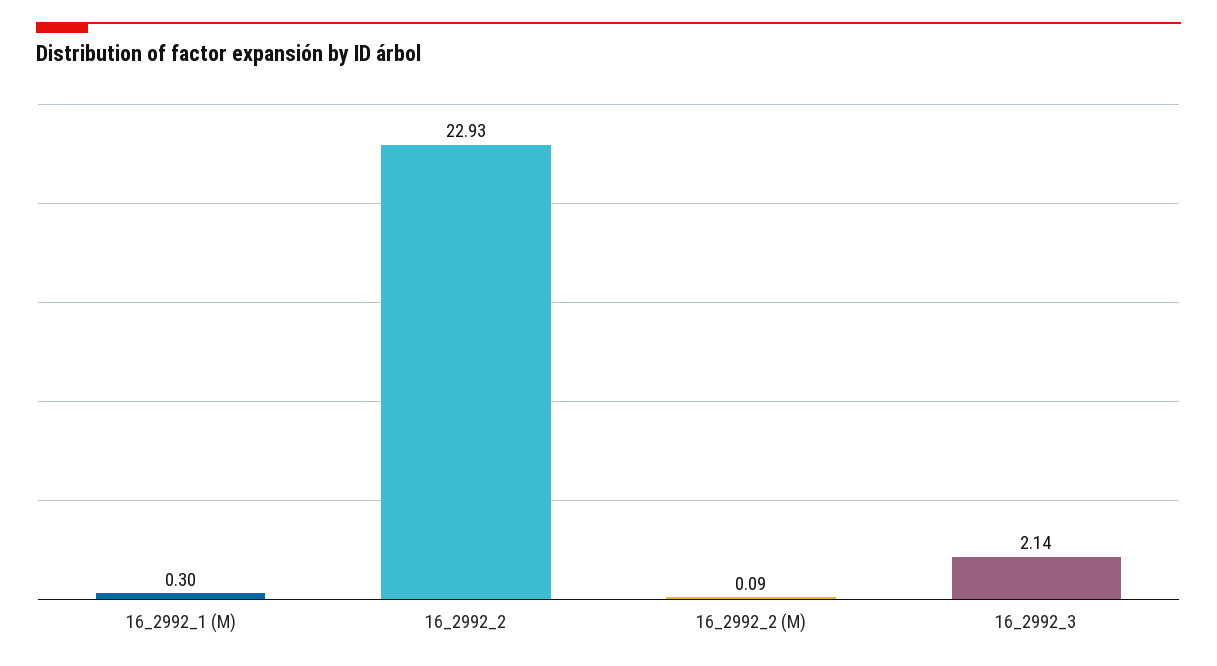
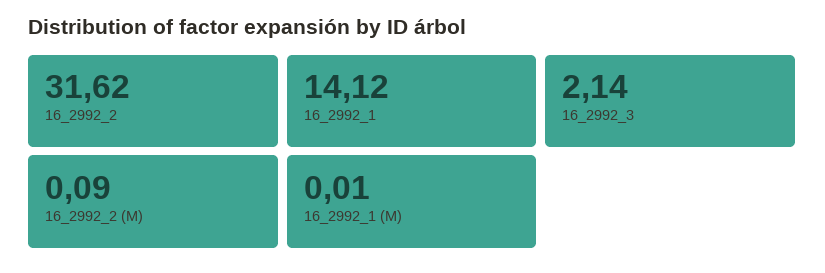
  {
-   "16_2992_1 (M)": 0.3,
+   "16_2992_1 (M)": 0.01,
-   "16_2992_2": 22.93,
+   "16_2992_2": 31.62,
    "16_2992_2 (M)": 0.09,
-   "16_2992_3": 2.14
+   "16_2992_3": 2.14,
+   "16_2992_1": 14.12
  }

